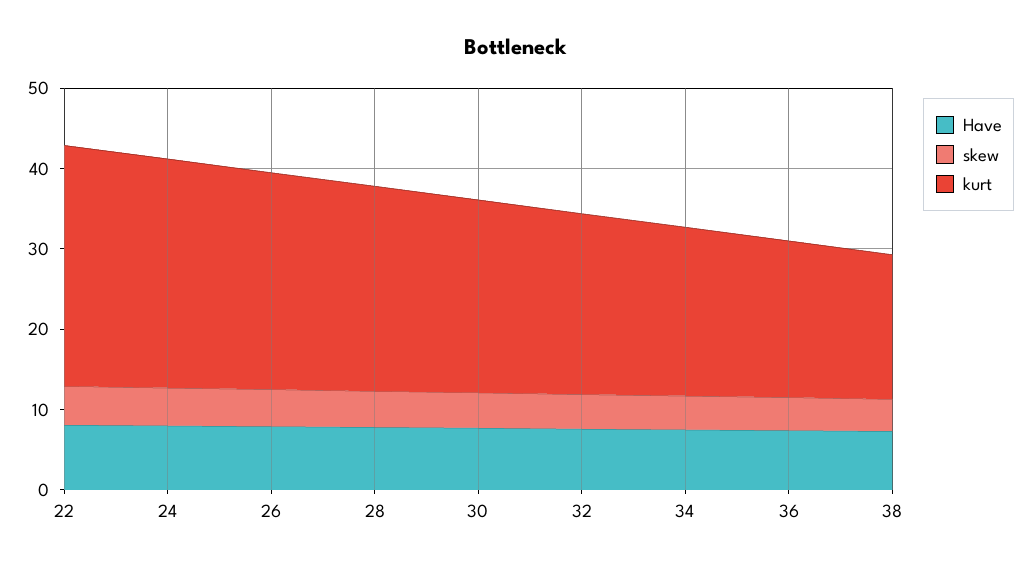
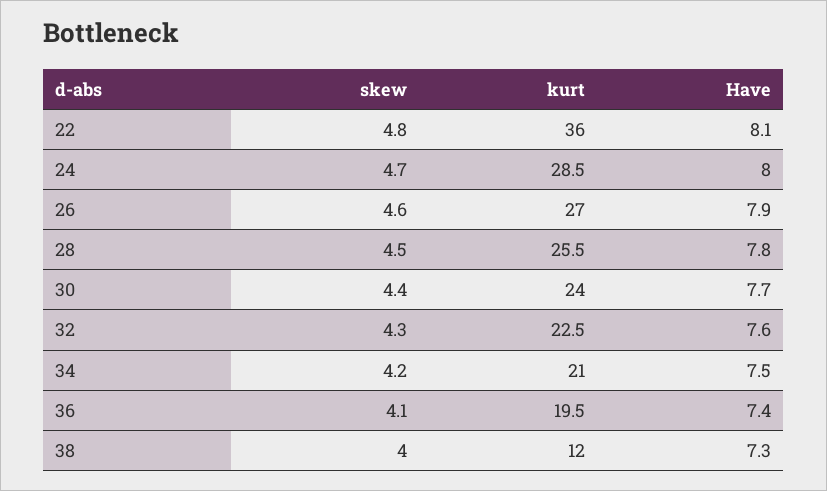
  {
    "Have": {
      "22": 8.1,
      "24": 8,
      "26": 7.9,
      "28": 7.8,
      "30": 7.7,
      "32": 7.6,
      "34": 7.5,
      "36": 7.4,
      "38": 7.3
    },
    "skew": {
      "22": 4.8,
      "24": 4.7,
      "26": 4.6,
      "28": 4.5,
      "30": 4.4,
      "32": 4.3,
      "34": 4.2,
      "36": 4.1,
      "38": 4
    },
    "kurt": {
-     "22": 30,
+     "22": 36,
      "24": 28.5,
      "26": 27,
      "28": 25.5,
      "30": 24,
      "32": 22.5,
      "34": 21,
      "36": 19.5,
-     "38": 18
+     "38": 12
    }
  }

